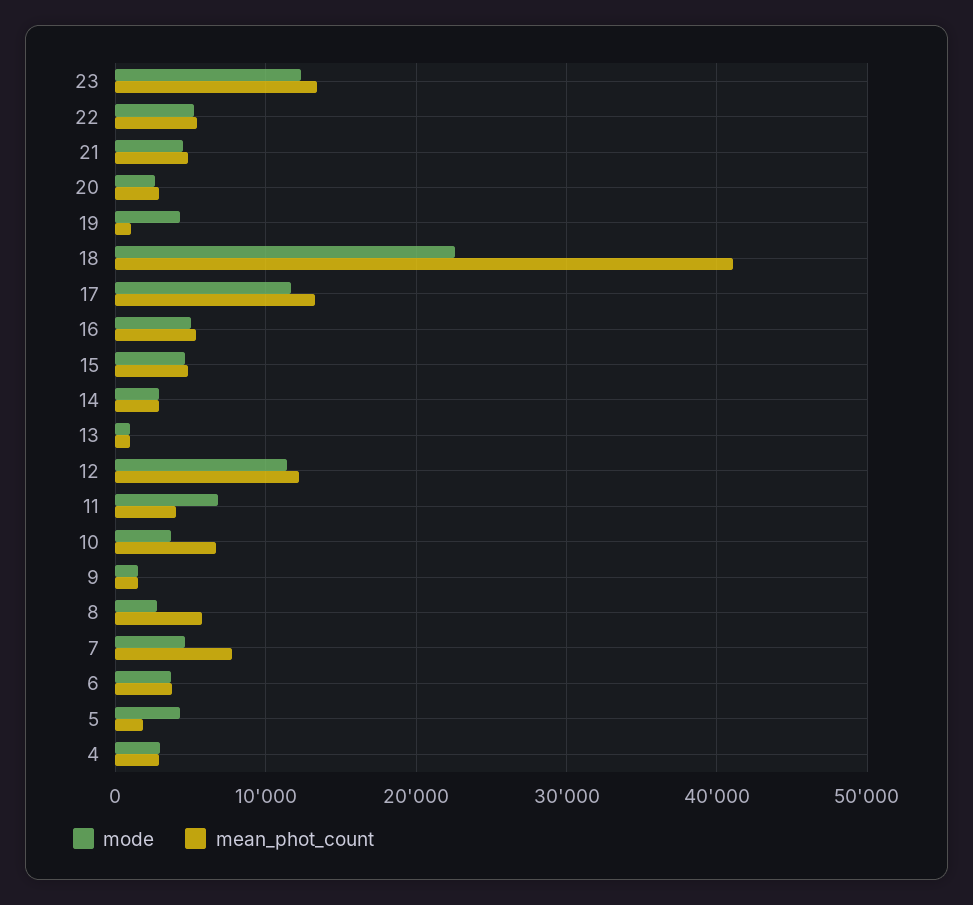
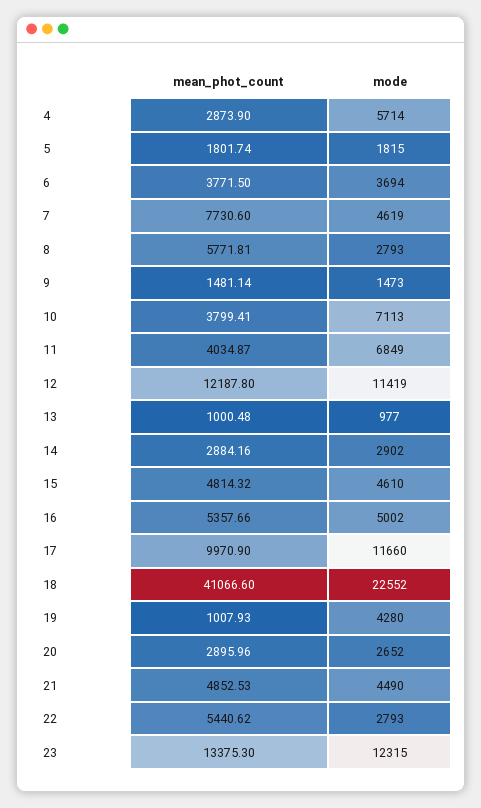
  {
    "mode": {
      "23": 12315,
-     "22": 5000,
+     "22": 2793,
      "21": 4490,
      "20": 2652,
      "19": 4280,
      "18": 22552,
      "17": 11660,
      "16": 5002,
      "15": 4610,
      "14": 2902,
      "13": 977,
      "12": 11419,
      "11": 6849,
-     "10": 4000,
+     "10": 7113,
      "9": 1473,
      "8": 2793,
      "7": 4619,
      "6": 3694,
-     "5": 4000,
+     "5": 1815,
-     "4": 3000
+     "4": 5714
    },
    "mean_phot_count": {
      "23": 13375.3,
      "22": 5440.62,
      "21": 4852.53,
      "20": 2895.96,
      "19": 1007.93,
      "18": 41066.6,
-     "17": 13000,
+     "17": 9970.9,
      "16": 5357.66,
      "15": 4814.32,
      "14": 2884.16,
      "13": 1000.48,
      "12": 12187.8,
      "11": 4034.87,
-     "10": 7000,
+     "10": 3799.41,
      "9": 1481.14,
      "8": 5771.81,
      "7": 7730.6,
      "6": 3771.5,
      "5": 1801.74,
      "4": 2873.9
    }
  }

